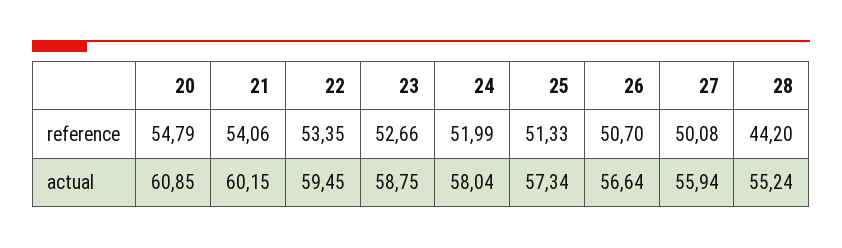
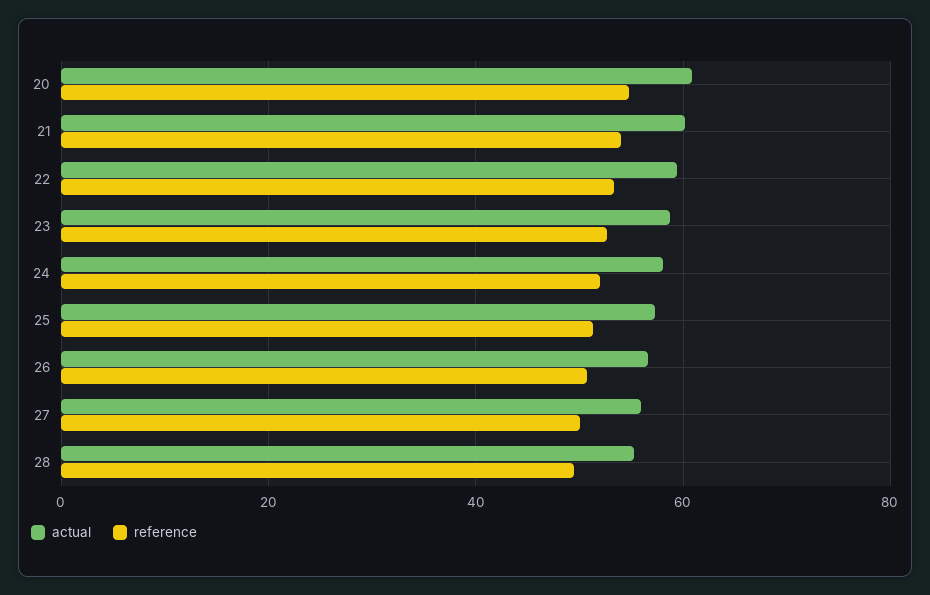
  {
    "reference": {
      "20": 54.79,
      "21": 54.06,
      "22": 53.35,
      "23": 52.66,
      "24": 51.99,
      "25": 51.33,
      "26": 50.7,
      "27": 50.08,
-     "28": 44.2
+     "28": 50
    },
    "actual": {
      "20": 60.85,
      "21": 60.15,
      "22": 59.45,
      "23": 58.75,
      "24": 58.04,
      "25": 57.34,
      "26": 56.64,
      "27": 55.94,
      "28": 55.24
    }
  }

